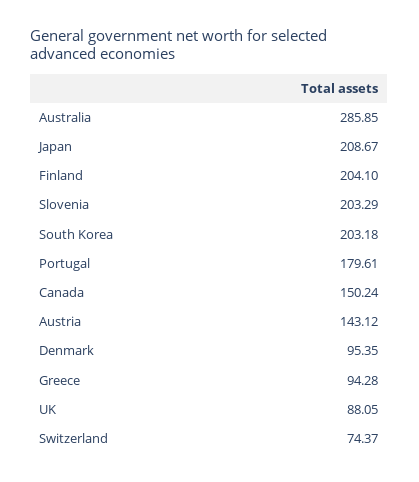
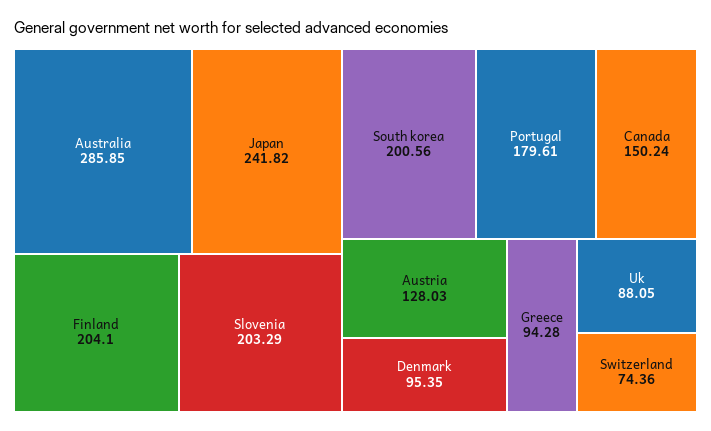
  {
    "Australia": 285.85,
-   "Japan": 208.67,
+   "Japan": 241.82,
    "Finland": 204.1,
    "Slovenia": 203.29,
-   "South Korea": 203.18,
+   "South Korea": 200.56,
    "Portugal": 179.61,
    "Canada": 150.24,
-   "Austria": 143.12,
+   "Austria": 128.03,
    "Denmark": 95.35,
    "Greece": 94.28,
    "UK": 88.05,
-   "Switzerland": 74.37
+   "Switzerland": 74.36
  }

